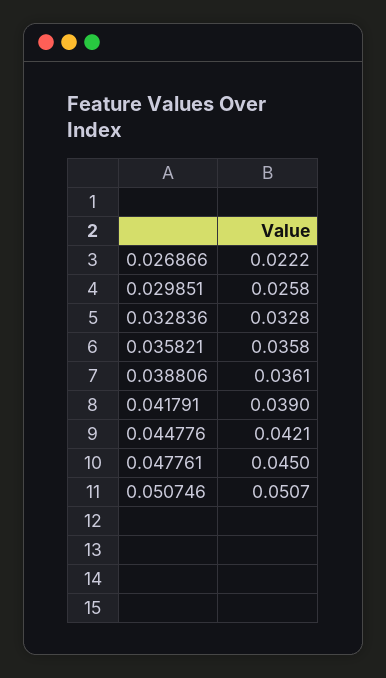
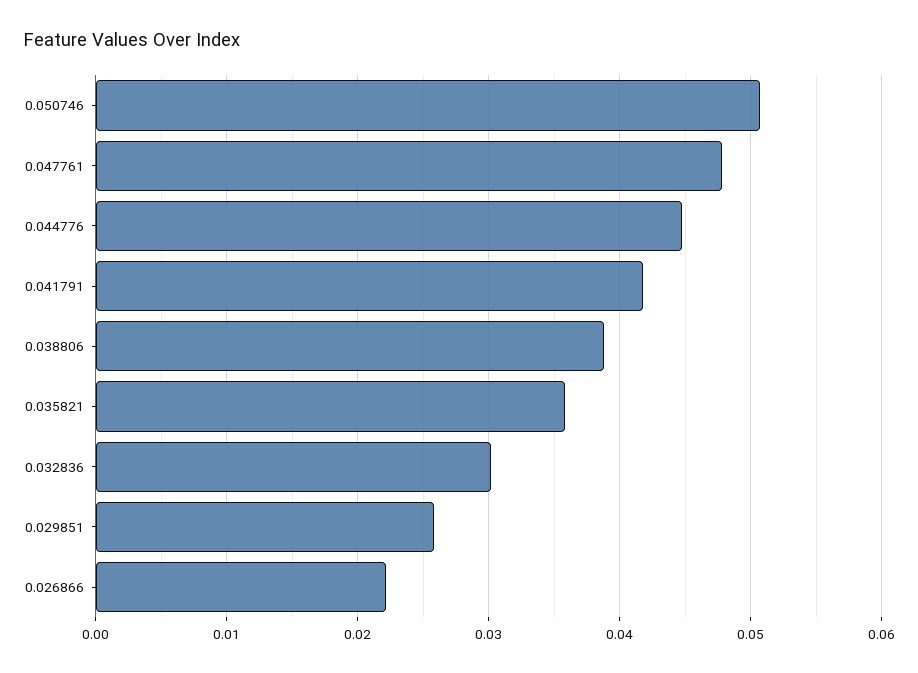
  {
    "0.026866": 0.0222,
    "0.029851": 0.0258,
-   "0.032836": 0.0328,
+   "0.032836": 0.03,
    "0.035821": 0.0358,
-   "0.038806": 0.0361,
+   "0.038806": 0.039,
-   "0.041791": 0.039,
+   "0.041791": 0.042,
-   "0.044776": 0.0421,
+   "0.044776": 0.045,
-   "0.047761": 0.045,
+   "0.047761": 0.048,
    "0.050746": 0.0507
  }

